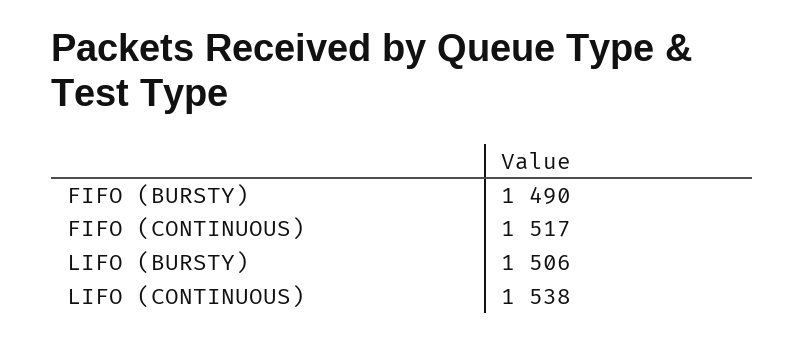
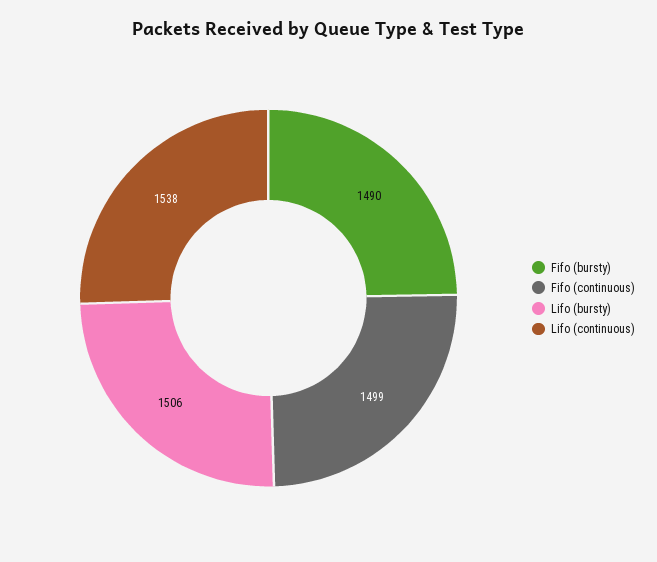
  {
    "FIFO (BURSTY)": 1490,
-   "FIFO (CONTINUOUS)": 1517,
+   "FIFO (CONTINUOUS)": 1499,
    "LIFO (BURSTY)": 1506,
    "LIFO (CONTINUOUS)": 1538
  }

